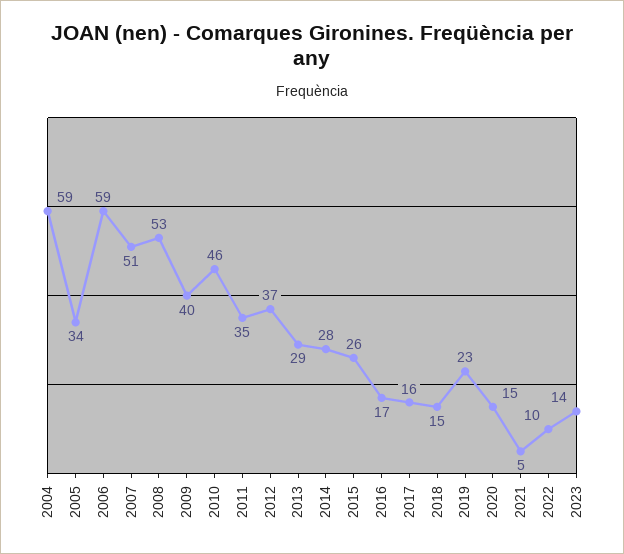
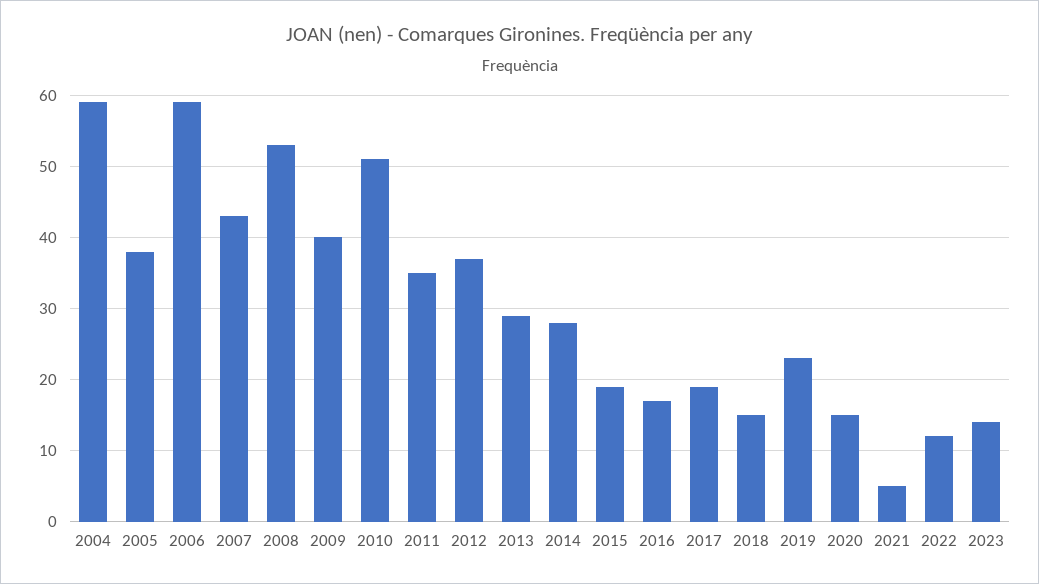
  {
    "2004": 59,
-   "2005": 34,
+   "2005": 38,
    "2006": 59,
-   "2007": 51,
+   "2007": 43,
    "2008": 53,
    "2009": 40,
-   "2010": 46,
+   "2010": 51,
    "2011": 35,
    "2012": 37,
    "2013": 29,
    "2014": 28,
-   "2015": 26,
+   "2015": 19,
    "2016": 17,
-   "2017": 16,
+   "2017": 19,
    "2018": 15,
    "2019": 23,
    "2020": 15,
    "2021": 5,
-   "2022": 10,
+   "2022": 12,
    "2023": 14
  }

